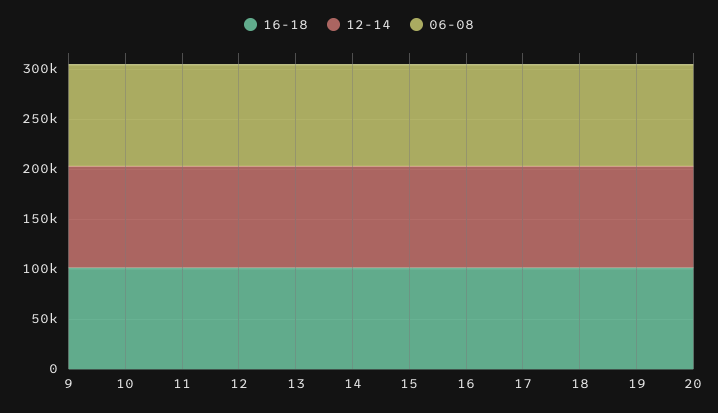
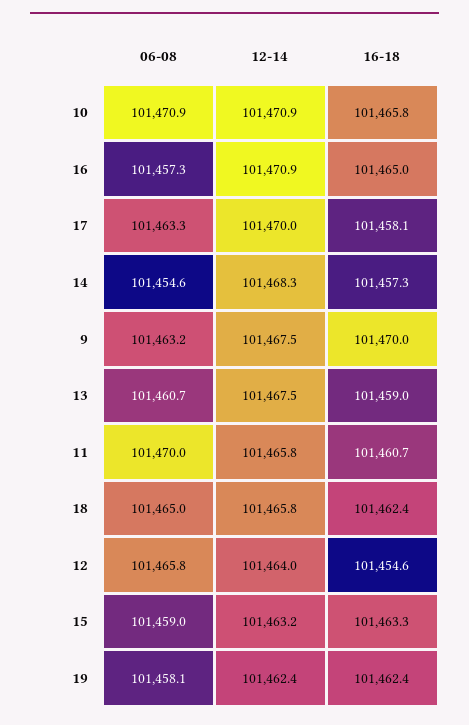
  {
    "16-18": {
      "9": 101470,
      "10": 101465.8,
      "11": 101460.7,
      "12": 101454.6,
      "13": 101459,
      "14": 101457.3,
      "15": 101463.3,
      "16": 101465,
      "17": 101458.1,
      "18": 101462.4,
-     "19": 101462.4,
+     "19": 101462.4
-     "20": 100000
    },
    "12-14": {
      "9": 101467.5,
      "10": 101470.9,
      "11": 101465.8,
      "12": 101464,
      "13": 101467.5,
      "14": 101468.3,
      "15": 101463.2,
      "16": 101470.9,
      "17": 101470,
      "18": 101465.8,
-     "19": 101462.4,
+     "19": 101462.4
-     "20": 100000
    },
    "06-08": {
      "9": 101463.2,
      "10": 101470.9,
      "11": 101470,
      "12": 101465.8,
      "13": 101460.7,
      "14": 101454.6,
      "15": 101459,
      "16": 101457.3,
      "17": 101463.3,
      "18": 101465,
-     "19": 101458.1,
+     "19": 101458.1
-     "20": 100000
    }
  }

